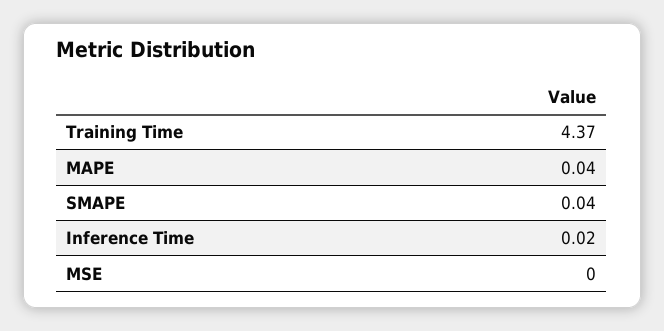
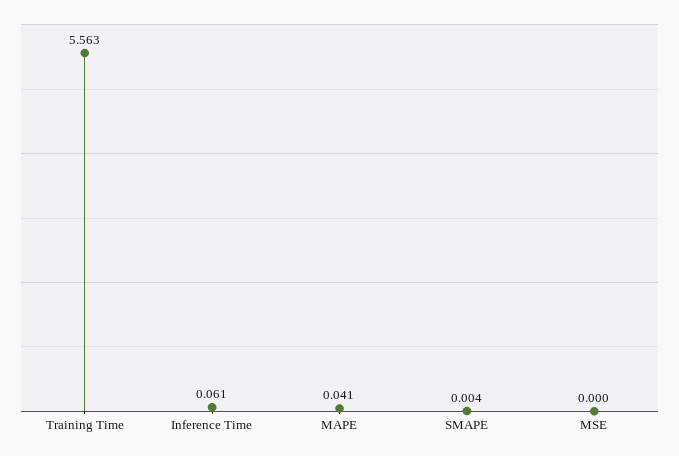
  {
-   "Training Time": 4.37,
+   "Training Time": 5.563,
    "MAPE": 0.041,
-   "SMAPE": 0.04,
+   "SMAPE": 0.004,
-   "Inference Time": 0.02,
+   "Inference Time": 0.061,
    "MSE": 0
  }

